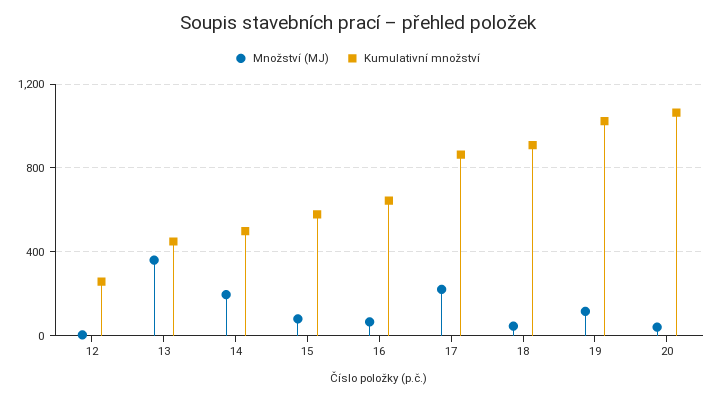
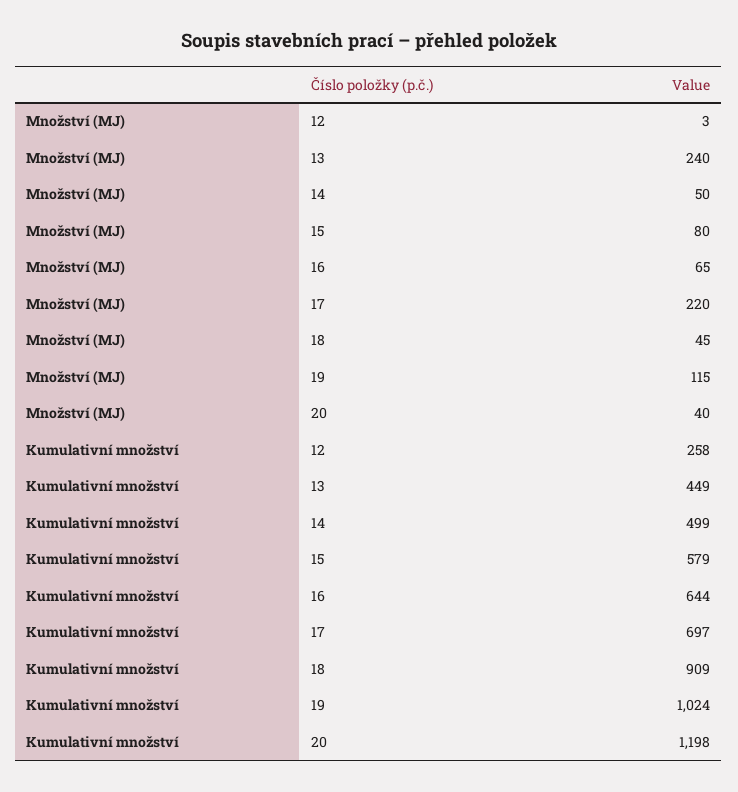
  {
    "Množství (MJ)": {
      "12": 3,
-     "13": 350,
+     "13": 240,
-     "14": 200,
+     "14": 50,
      "15": 80,
      "16": 65,
      "17": 220,
      "18": 45,
      "19": 115,
      "20": 40
    },
    "Kumulativní množství": {
      "12": 258,
      "13": 449,
      "14": 499,
      "15": 579,
      "16": 644,
-     "17": 850,
+     "17": 697,
      "18": 909,
      "19": 1024,
-     "20": 1050
+     "20": 1198
    }
  }

